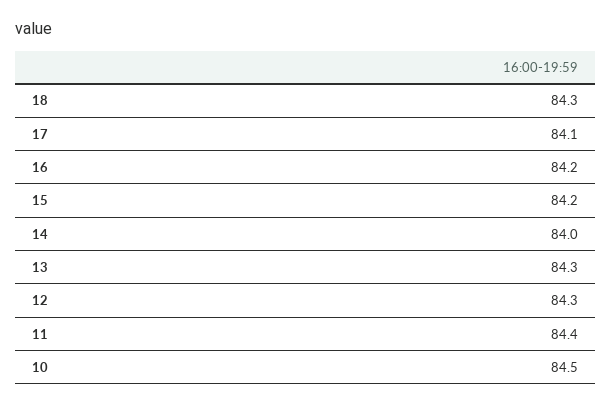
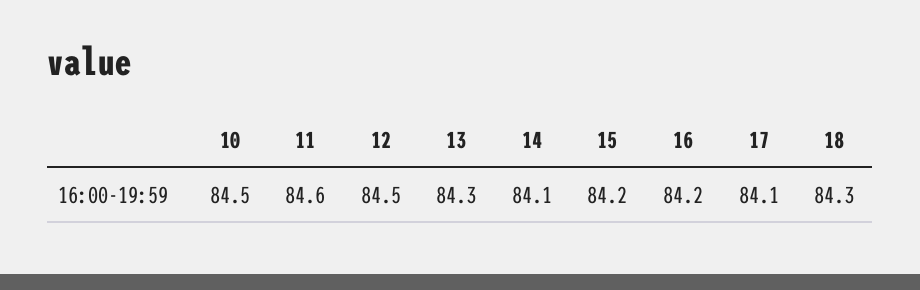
  {
    "18": 84.3,
    "17": 84.1,
    "16": 84.2,
    "15": 84.2,
-   "14": 84,
+   "14": 84.1,
    "13": 84.3,
-   "12": 84.3,
+   "12": 84.5,
-   "11": 84.4,
+   "11": 84.6,
    "10": 84.5
  }

